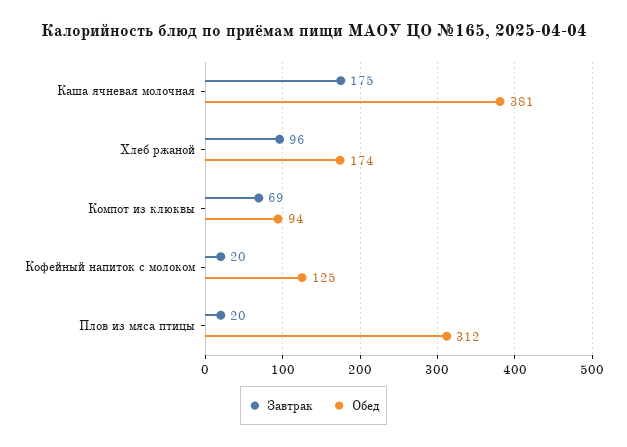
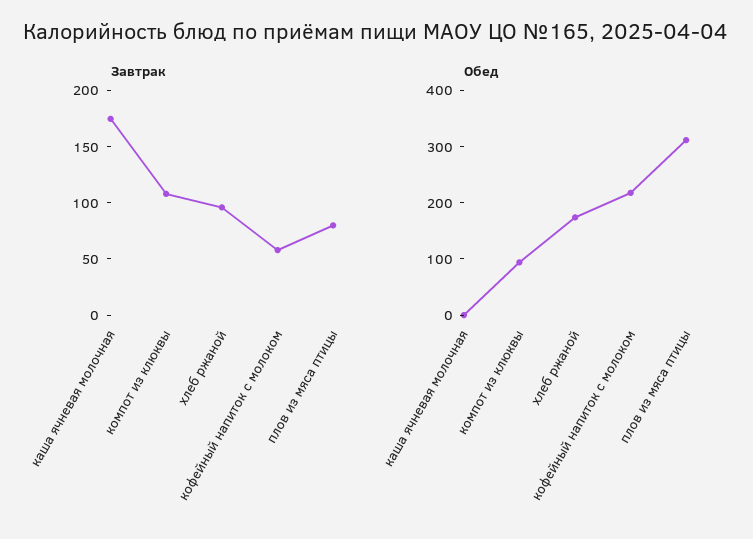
  {
    "Завтрак": {
      "Каша ячневая молочная": 175,
      "Хлеб ржаной": 96,
-     "Компот из клюквы": 69,
+     "Компот из клюквы": 110,
-     "Кофейный напиток с молоком": 20,
+     "Кофейный напиток с молоком": 60,
-     "Плов из мяса птицы": 20
+     "Плов из мяса птицы": 80
    },
    "Обед": {
-     "Каша ячневая молочная": 381,
+     "Каша ячневая молочная": 0,
      "Хлеб ржаной": 174,
      "Компот из клюквы": 94,
-     "Кофейный напиток с молоком": 125,
+     "Кофейный напиток с молоком": 220,
      "Плов из мяса птицы": 312
    }
  }

